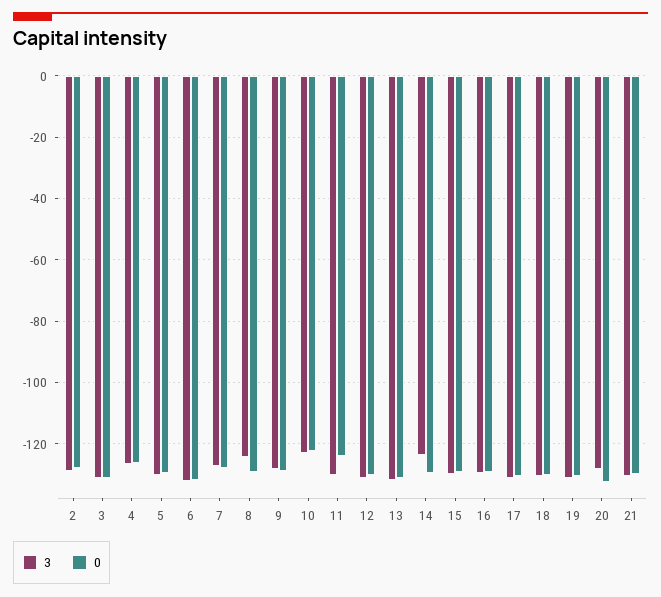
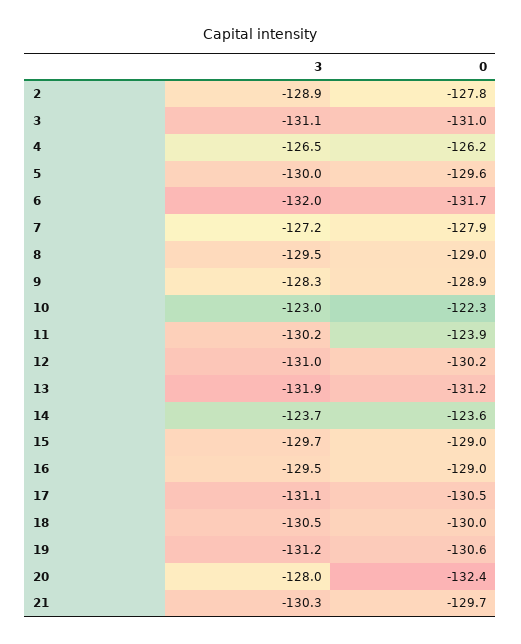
  {
    "3": {
      "2": -128.9,
      "3": -131.1,
      "4": -126.5,
      "5": -130,
      "6": -132,
      "7": -127.2,
-     "8": -124,
+     "8": -129.5,
      "9": -128.3,
      "10": -123,
      "11": -130.2,
      "12": -131,
      "13": -131.9,
      "14": -123.7,
      "15": -129.7,
      "16": -129.5,
      "17": -131.1,
      "18": -130.5,
      "19": -131.2,
      "20": -128,
      "21": -130.3
    },
    "0": {
      "2": -127.8,
      "3": -131,
      "4": -126.2,
      "5": -129.6,
      "6": -131.7,
      "7": -127.9,
      "8": -129,
      "9": -128.9,
      "10": -122.3,
      "11": -123.9,
      "12": -130.2,
      "13": -131.2,
-     "14": -130,
+     "14": -123.6,
      "15": -129,
      "16": -129,
      "17": -130.5,
      "18": -130,
      "19": -130.6,
      "20": -132.4,
      "21": -129.7
    }
  }

